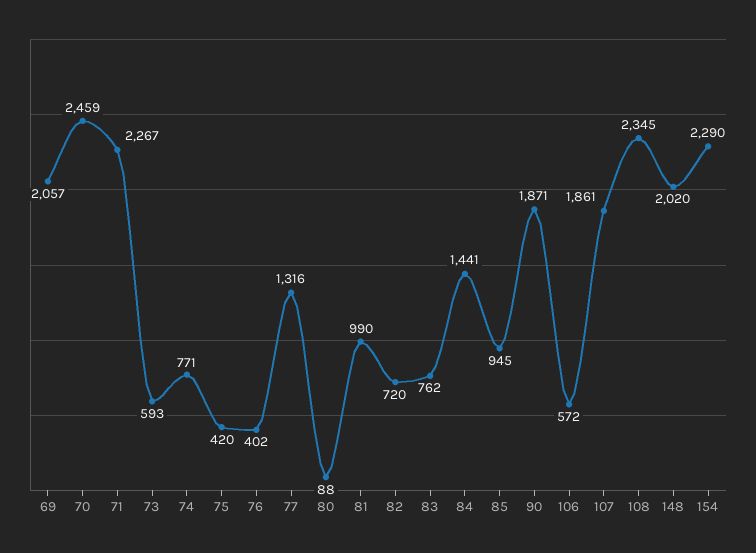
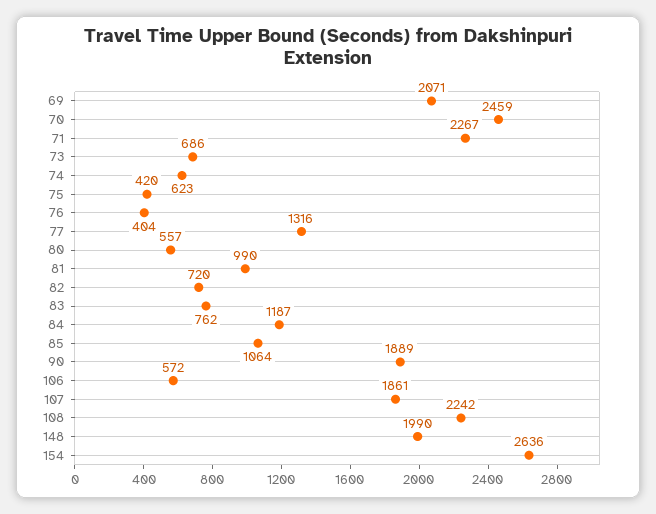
  {
-   "69": 2057,
+   "69": 2071,
    "70": 2459,
    "71": 2267,
-   "73": 593,
+   "73": 686,
-   "74": 771,
+   "74": 623,
    "75": 420,
-   "76": 402,
+   "76": 404,
    "77": 1316,
-   "80": 88,
+   "80": 557,
    "81": 990,
    "82": 720,
    "83": 762,
-   "84": 1441,
+   "84": 1187,
-   "85": 945,
+   "85": 1064,
-   "90": 1871,
+   "90": 1889,
    "106": 572,
    "107": 1861,
-   "108": 2345,
+   "108": 2242,
-   "148": 2020,
+   "148": 1990,
-   "154": 2290
+   "154": 2636
  }

